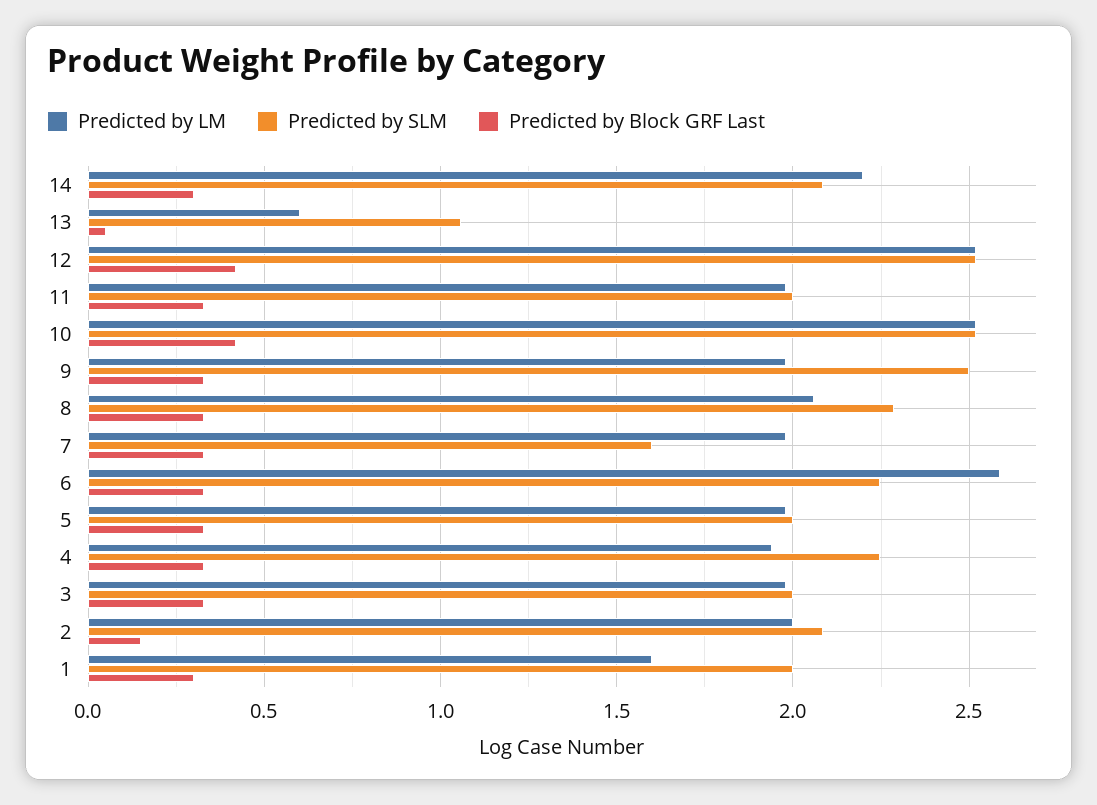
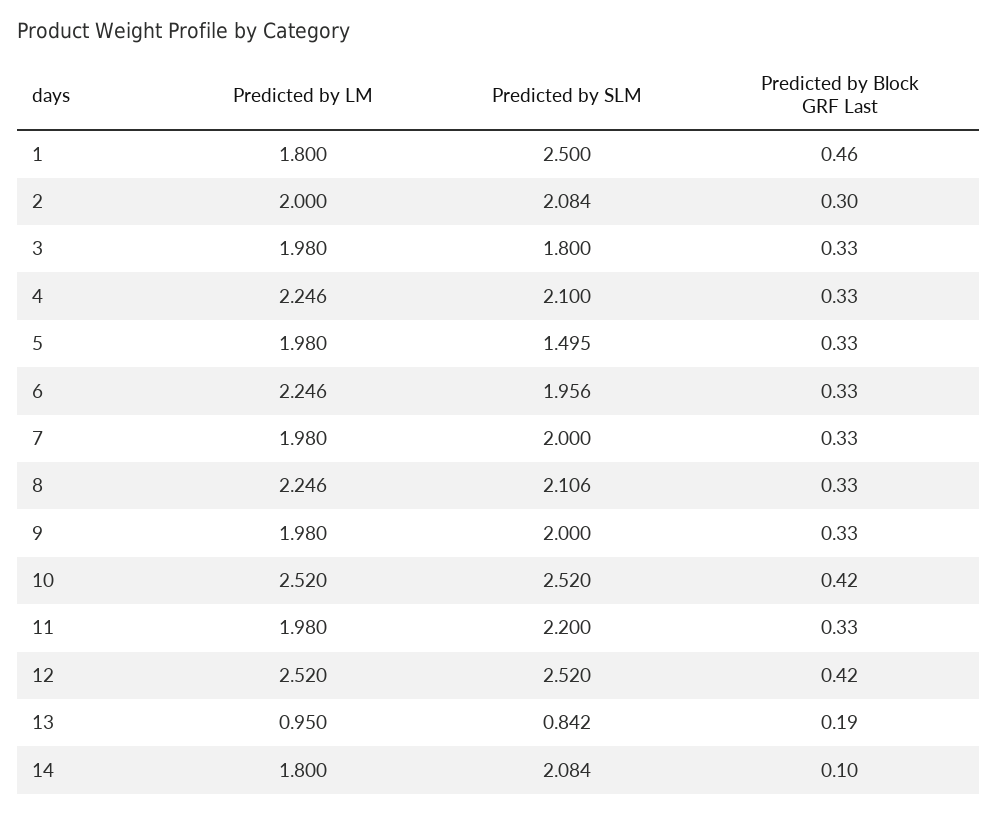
  {
    "Predicted by LM": {
-     "14": 2.2,
+     "14": 1.8,
-     "13": 0.6,
+     "13": 0.95,
      "12": 2.52,
      "11": 1.98,
      "10": 2.52,
      "9": 1.98,
-     "8": 2.05,
+     "8": 2.246,
      "7": 1.98,
-     "6": 2.6,
+     "6": 2.246,
      "5": 1.98,
-     "4": 1.95,
+     "4": 2.246,
      "3": 1.98,
      "2": 2,
-     "1": 1.6
+     "1": 1.8
    },
    "Predicted by SLM": {
      "14": 2.084,
-     "13": 1.05,
+     "13": 0.842,
      "12": 2.52,
-     "11": 2,
+     "11": 2.2,
      "10": 2.52,
-     "9": 2.5,
+     "9": 2,
-     "8": 2.3,
+     "8": 2.106,
-     "7": 1.6,
+     "7": 2,
-     "6": 2.25,
+     "6": 1.956,
-     "5": 2,
+     "5": 1.495,
-     "4": 2.25,
+     "4": 2.1,
-     "3": 2,
+     "3": 1.8,
      "2": 2.084,
-     "1": 2
+     "1": 2.5
    },
    "Predicted by Block GRF Last": {
-     "14": 0.3,
+     "14": 0.1,
-     "13": 0.05,
+     "13": 0.19,
      "12": 0.42,
      "11": 0.33,
      "10": 0.42,
      "9": 0.33,
      "8": 0.33,
      "7": 0.33,
      "6": 0.33,
      "5": 0.33,
      "4": 0.33,
      "3": 0.33,
-     "2": 0.15,
+     "2": 0.3,
-     "1": 0.3
+     "1": 0.46
    }
  }

